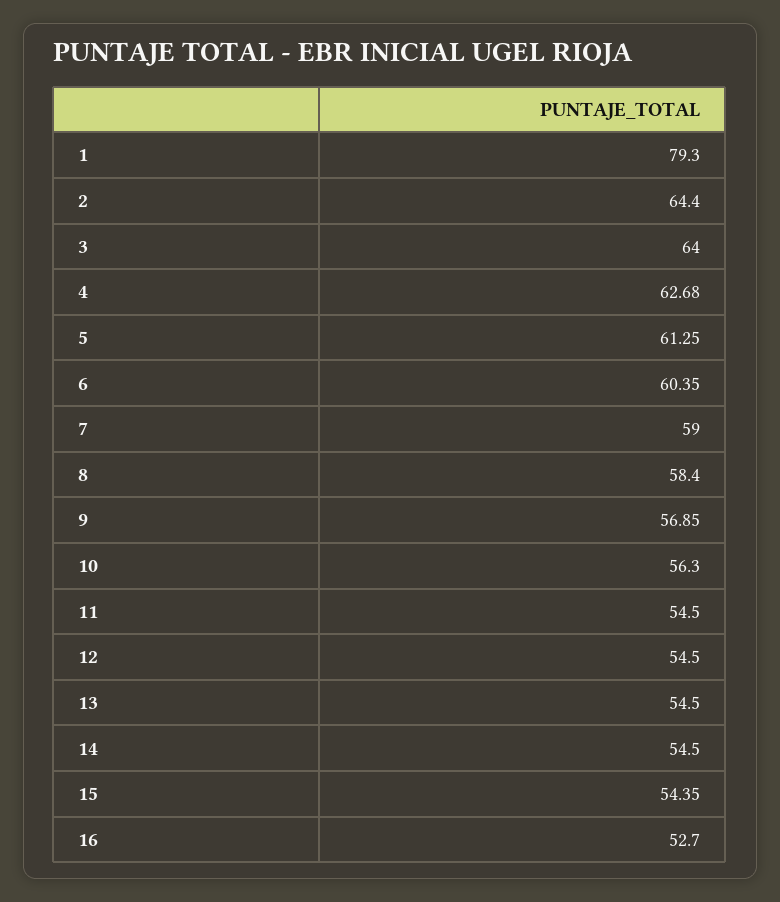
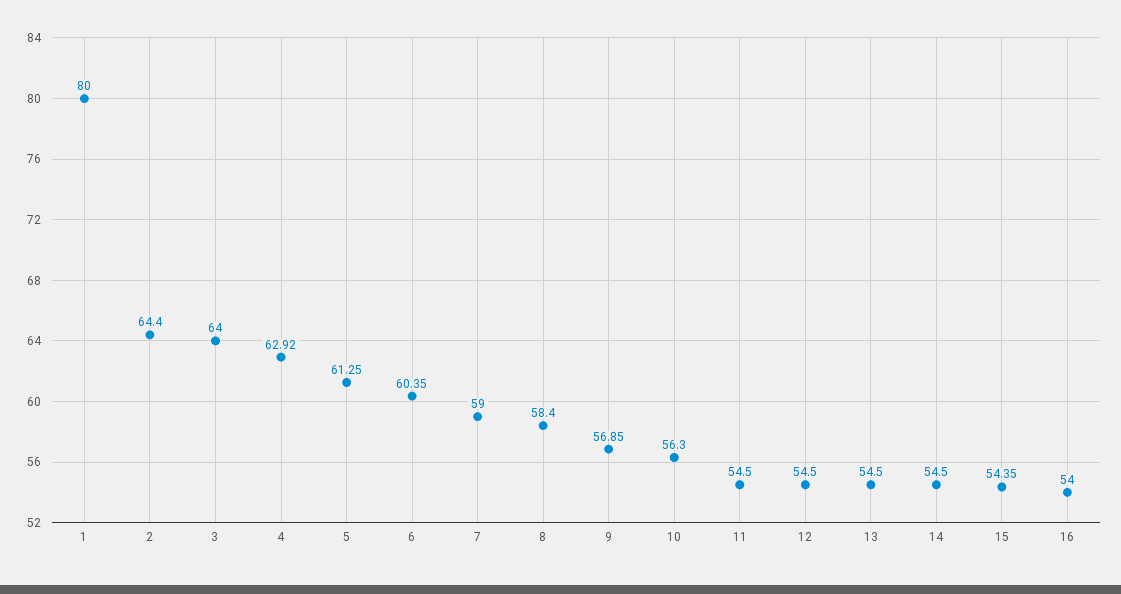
  {
-   "1": 79.3,
+   "1": 80,
    "2": 64.4,
    "3": 64,
-   "4": 62.68,
+   "4": 62.92,
    "5": 61.25,
    "6": 60.35,
    "7": 59,
    "8": 58.4,
    "9": 56.85,
    "10": 56.3,
    "11": 54.5,
    "12": 54.5,
    "13": 54.5,
    "14": 54.5,
    "15": 54.35,
-   "16": 52.7
+   "16": 54
  }

